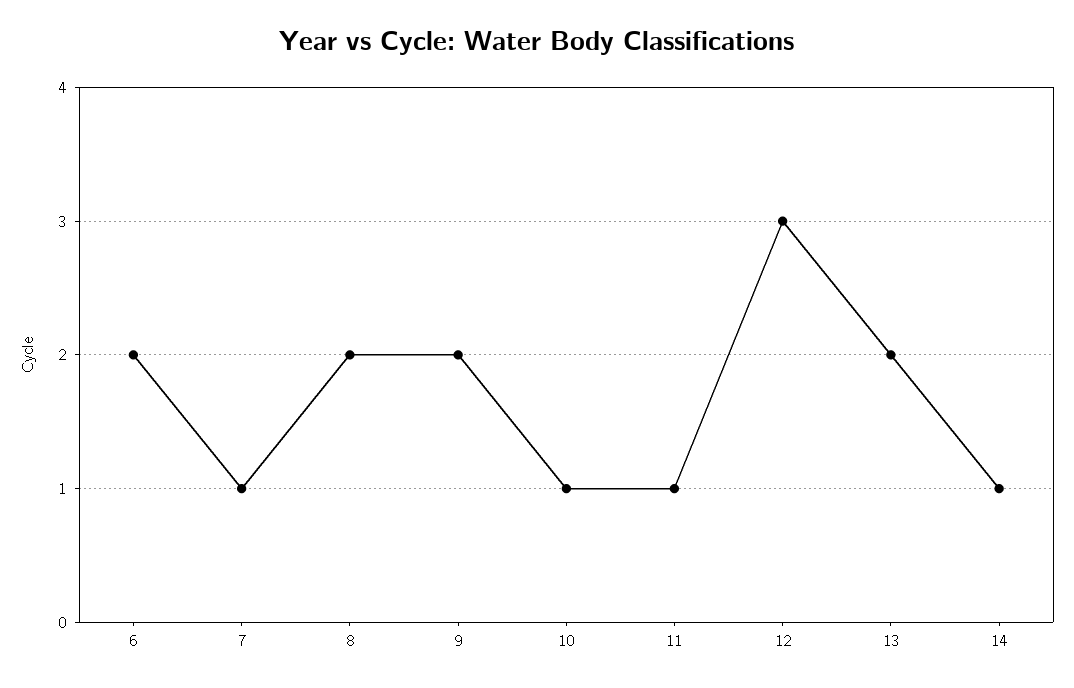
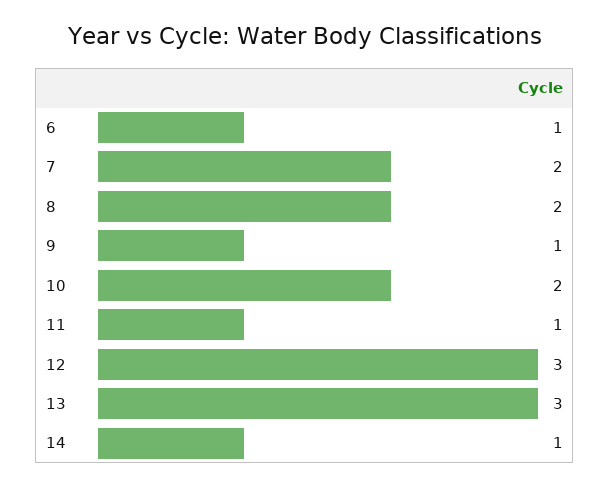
  {
-   "6": 2,
+   "6": 1,
-   "7": 1,
+   "7": 2,
    "8": 2,
-   "9": 2,
+   "9": 1,
-   "10": 1,
+   "10": 2,
    "11": 1,
    "12": 3,
-   "13": 2,
+   "13": 3,
    "14": 1
  }

